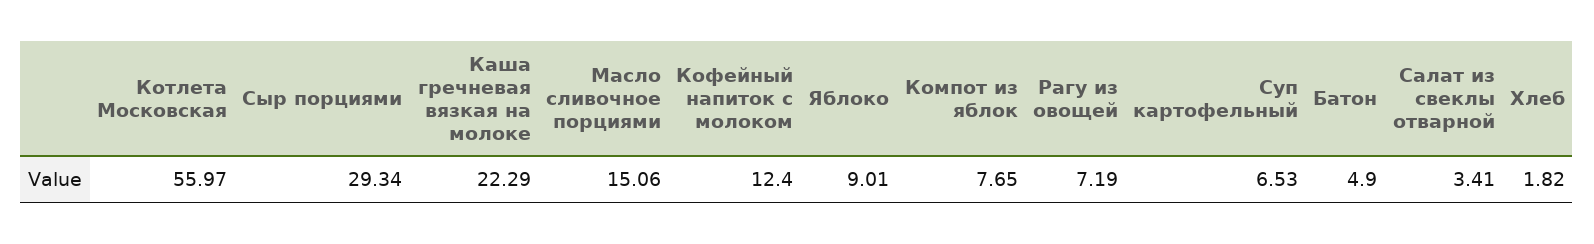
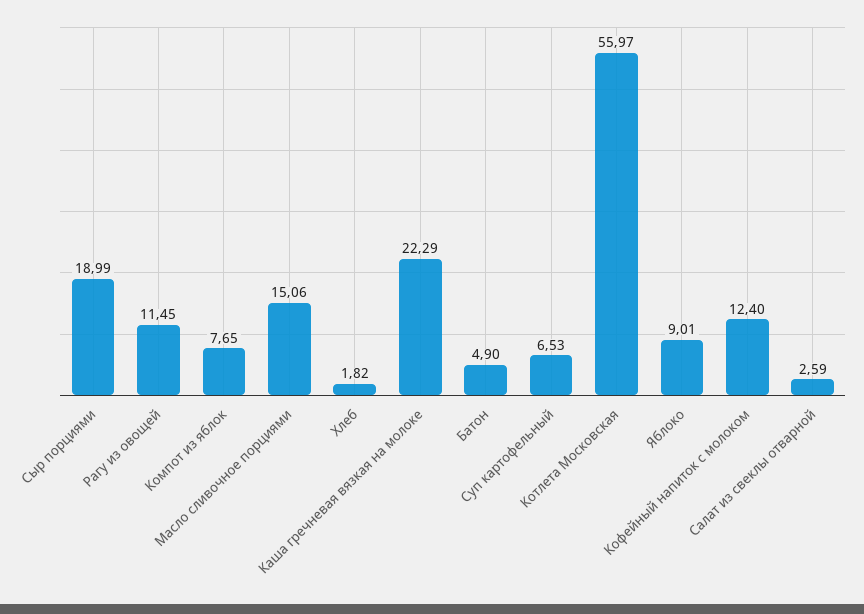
  {
    "Котлета Московская": 55.97,
-   "Сыр порциями": 29.34,
+   "Сыр порциями": 18.99,
    "Каша гречневая вязкая на молоке": 22.29,
    "Масло сливочное порциями": 15.06,
    "Кофейный напиток с молоком": 12.4,
    "Яблоко": 9.01,
    "Компот из яблок": 7.65,
-   "Рагу из овощей": 7.19,
+   "Рагу из овощей": 11.45,
    "Суп картофельный": 6.53,
    "Батон": 4.9,
-   "Салат из свеклы отварной": 3.41,
+   "Салат из свеклы отварной": 2.59,
    "Хлеб": 1.82
  }

